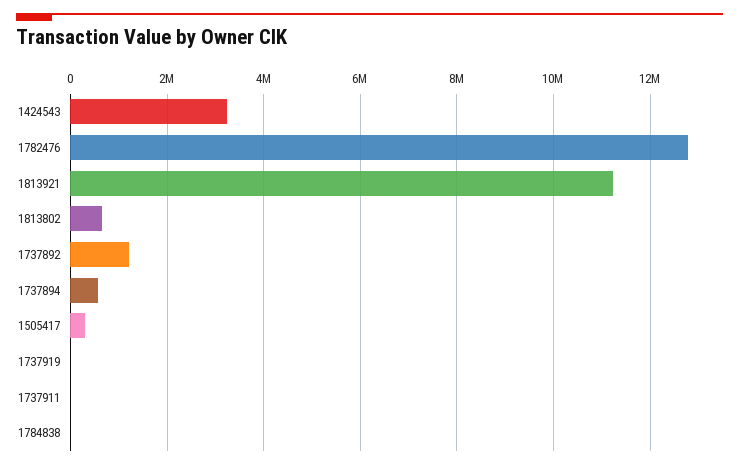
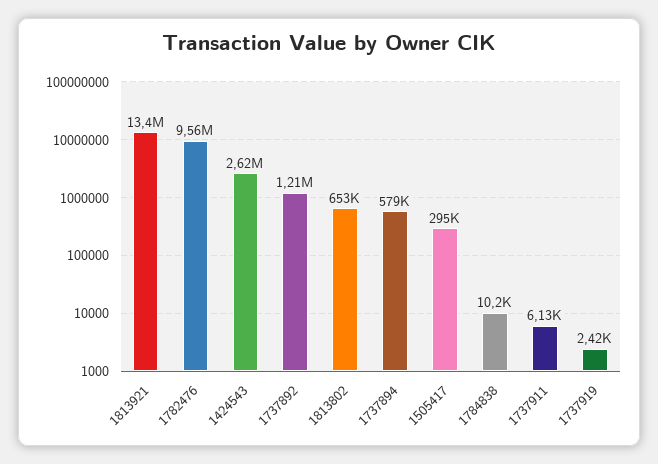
  {
-   "1424543": 3200000,
+   "1424543": 2620000,
-   "1782476": 12800000,
+   "1782476": 9560000,
-   "1813921": 11200000,
+   "1813921": 13400000,
    "1813802": 653000,
    "1737892": 1210000,
    "1737894": 579000,
    "1505417": 295000,
    "1737919": 2420,
    "1737911": 6130,
    "1784838": 10200
  }

